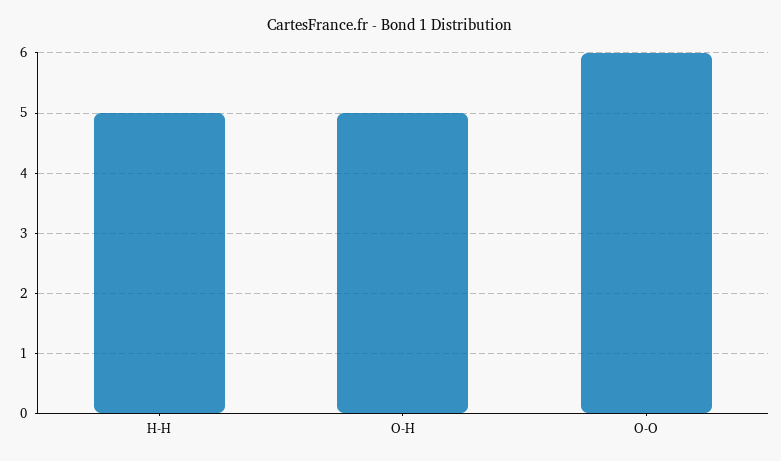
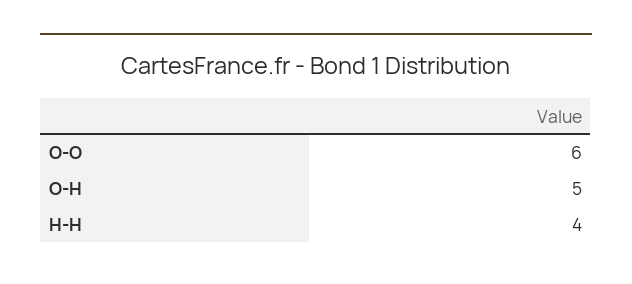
  {
-   "H-H": 5,
+   "H-H": 4,
    "O-H": 5,
    "O-O": 6
  }

